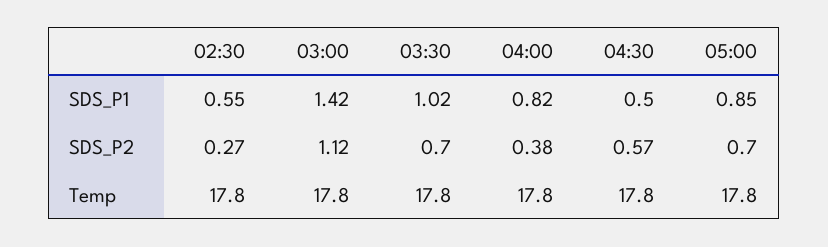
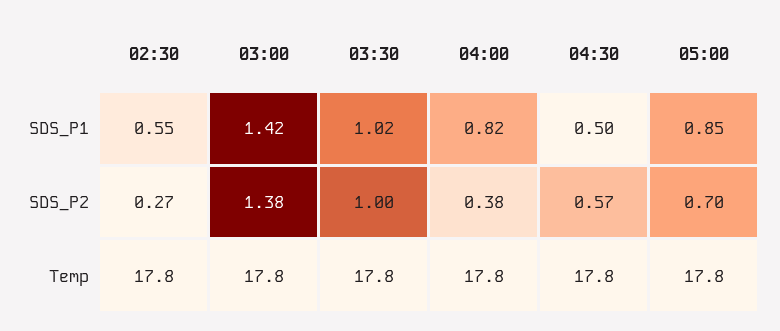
  {
    "02:30": {
      "SDS_P1": 0.55,
      "SDS_P2": 0.27,
      "Temp": 17.8
    },
    "03:00": {
      "SDS_P1": 1.42,
-     "SDS_P2": 1.12,
+     "SDS_P2": 1.38,
      "Temp": 17.8
    },
    "03:30": {
      "SDS_P1": 1.02,
-     "SDS_P2": 0.7,
+     "SDS_P2": 1,
      "Temp": 17.8
    },
    "04:00": {
      "SDS_P1": 0.82,
      "SDS_P2": 0.38,
      "Temp": 17.8
    },
    "04:30": {
      "SDS_P1": 0.5,
      "SDS_P2": 0.57,
      "Temp": 17.8
    },
    "05:00": {
      "SDS_P1": 0.85,
      "SDS_P2": 0.7,
      "Temp": 17.8
    }
  }

